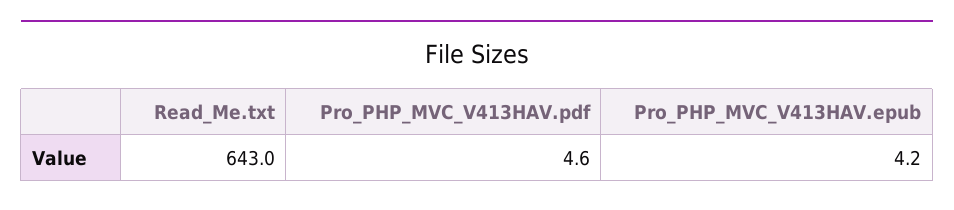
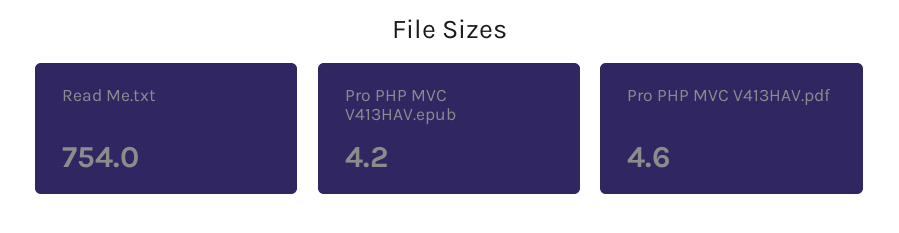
  {
-   "Read_Me.txt": 643,
+   "Read_Me.txt": 754,
    "Pro_PHP_MVC_V413HAV.pdf": 4.6,
    "Pro_PHP_MVC_V413HAV.epub": 4.2
  }

